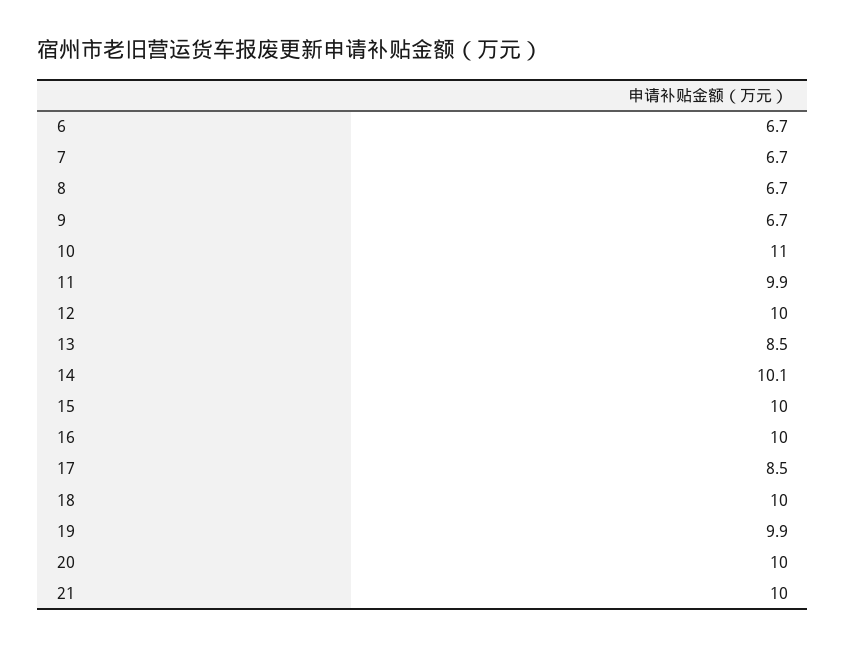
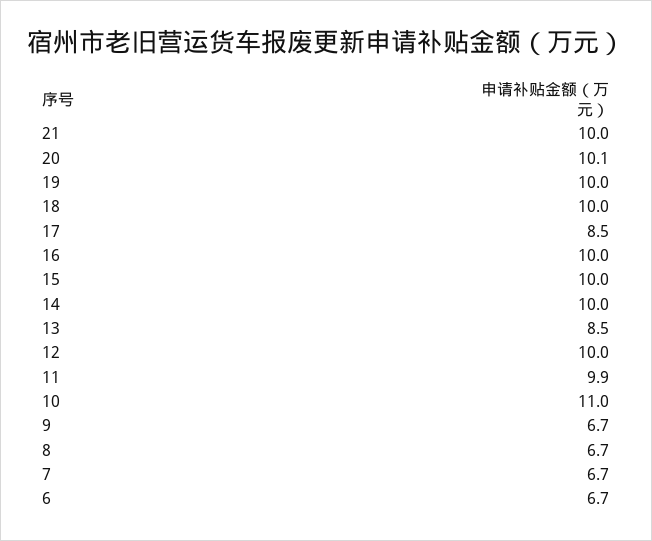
  {
    "6": 6.7,
    "7": 6.7,
    "8": 6.7,
    "9": 6.7,
    "10": 11,
    "11": 9.9,
    "12": 10,
    "13": 8.5,
-   "14": 10.1,
+   "14": 10,
    "15": 10,
    "16": 10,
    "17": 8.5,
    "18": 10,
-   "19": 9.9,
+   "19": 10,
-   "20": 10,
+   "20": 10.1,
    "21": 10
  }

